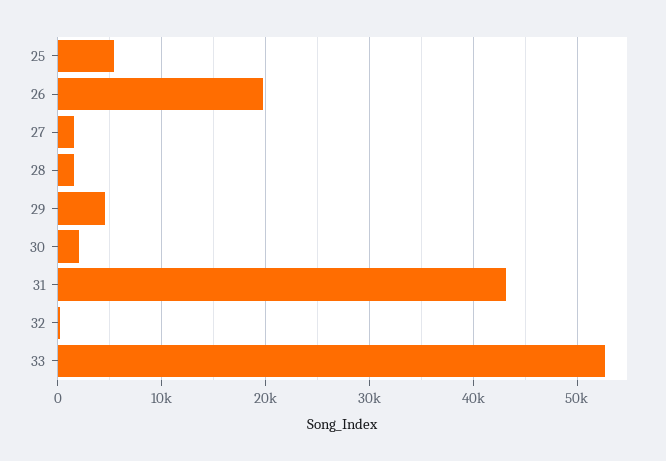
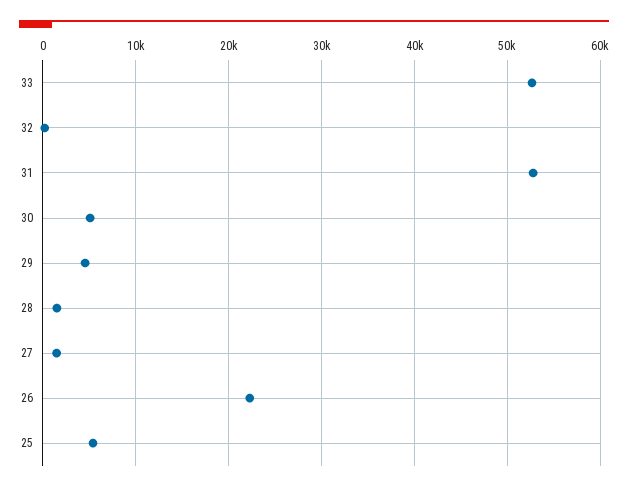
  {
    "25": 5000,
-   "26": 20000,
+   "26": 22000,
    "27": 2000,
    "28": 2000,
    "29": 5000,
-   "30": 2000,
+   "30": 5000,
-   "31": 43000,
+   "31": 53000,
    "32": 0,
    "33": 53000
  }

